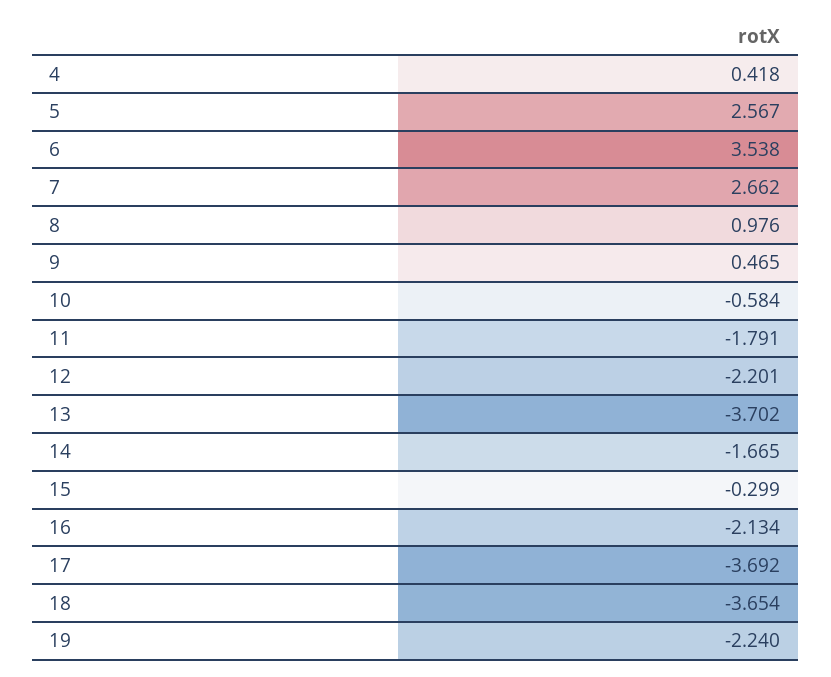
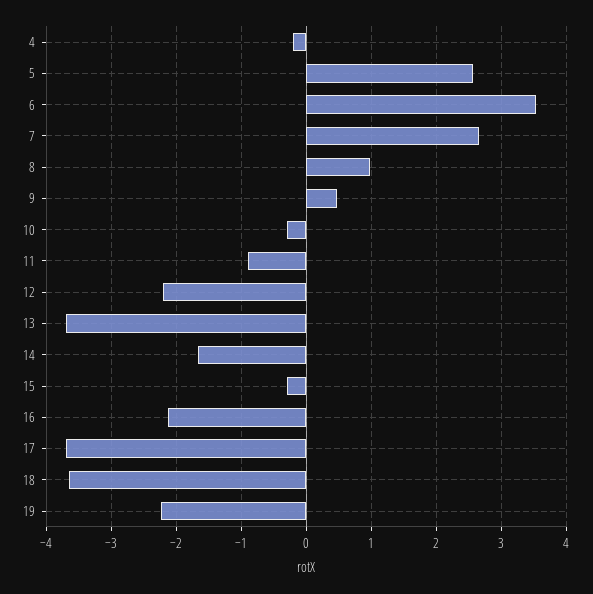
  {
-   "4": 0.418,
+   "4": -0.2,
    "5": 2.567,
    "6": 3.538,
    "7": 2.662,
    "8": 0.976,
    "9": 0.465,
-   "10": -0.584,
+   "10": -0.3,
-   "11": -1.791,
+   "11": -0.9,
    "12": -2.201,
    "13": -3.702,
    "14": -1.665,
    "15": -0.299,
    "16": -2.134,
    "17": -3.692,
    "18": -3.654,
    "19": -2.24
  }

